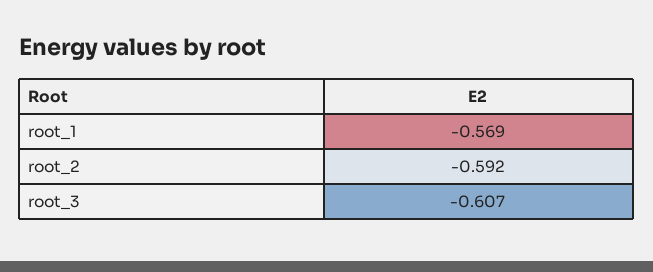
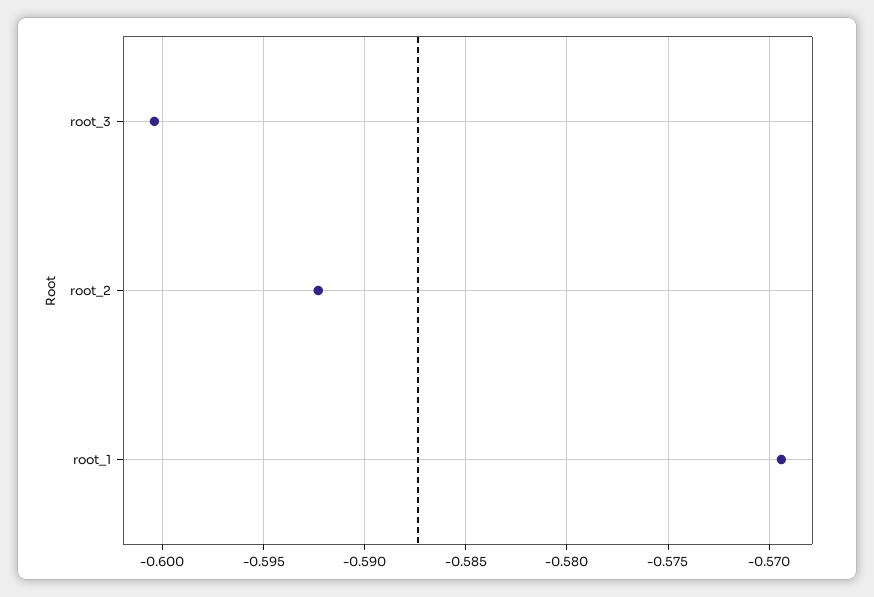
  {
    "root_1": -0.569,
    "root_2": -0.592,
-   "root_3": -0.607
+   "root_3": -0.6005
  }

